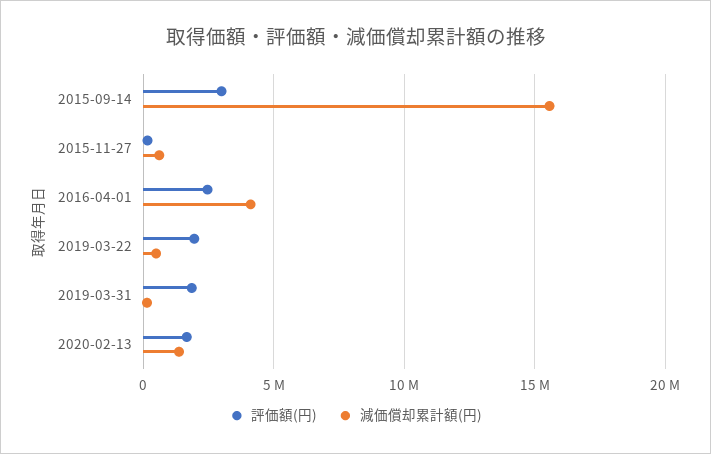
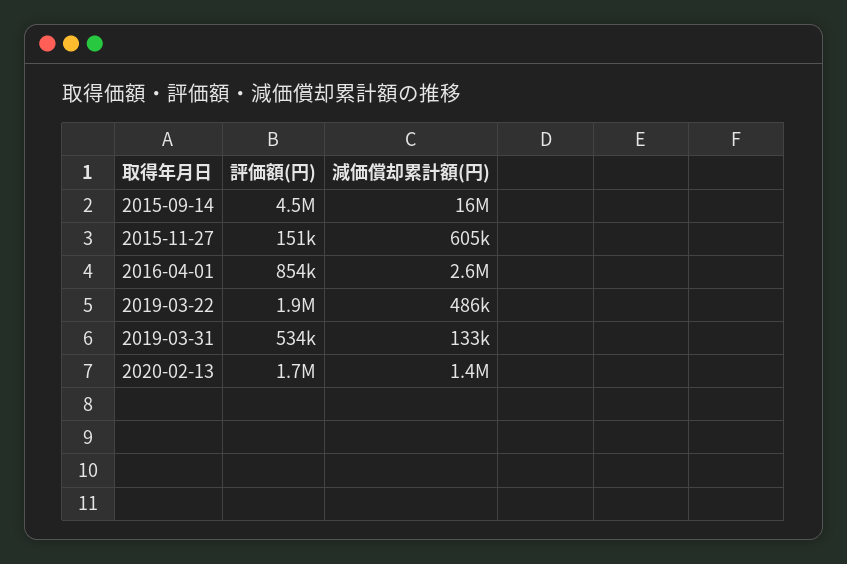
  {
    "評価額(円)": {
-     "2015-09-14": 3000000,
+     "2015-09-14": 4500000,
      "2015-11-27": 151000,
-     "2016-04-01": 2500000,
+     "2016-04-01": 854000,
      "2019-03-22": 1900000,
-     "2019-03-31": 2000000,
+     "2019-03-31": 534000,
      "2020-02-13": 1700000
    },
    "減価償却累計額(円)": {
      "2015-09-14": 16000000,
      "2015-11-27": 605000,
-     "2016-04-01": 4000000,
+     "2016-04-01": 2600000,
      "2019-03-22": 486000,
      "2019-03-31": 133000,
      "2020-02-13": 1400000
    }
  }

